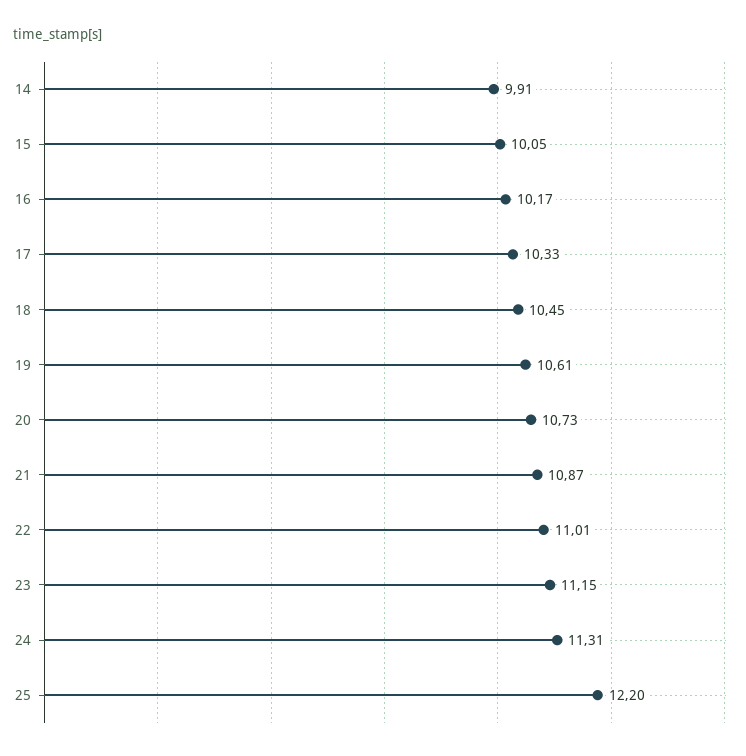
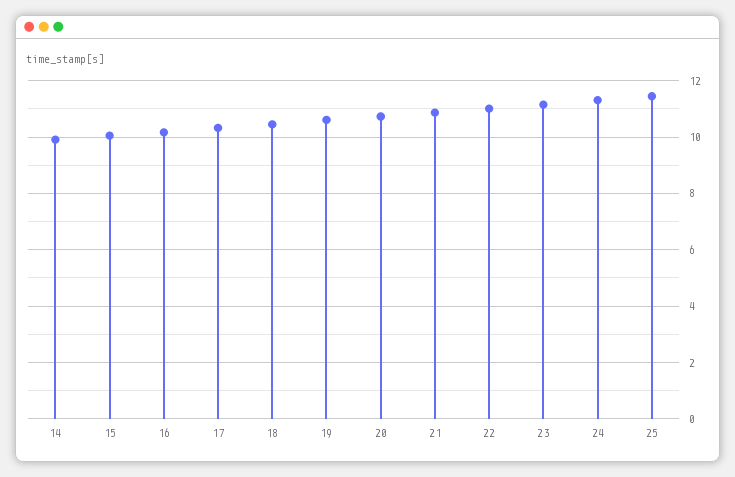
  {
    "14": 9.91,
    "15": 10.05,
    "16": 10.17,
    "17": 10.33,
    "18": 10.45,
    "19": 10.61,
    "20": 10.73,
    "21": 10.87,
    "22": 11.01,
    "23": 11.15,
    "24": 11.31,
-   "25": 12.2
+   "25": 11.5
  }

